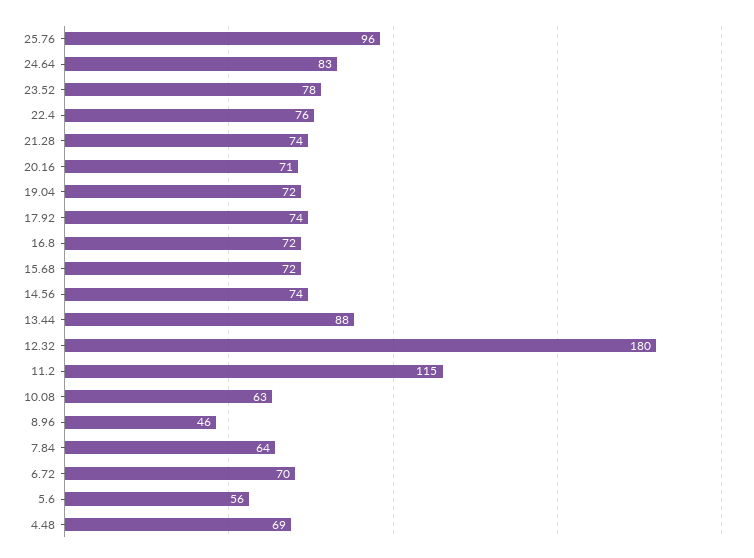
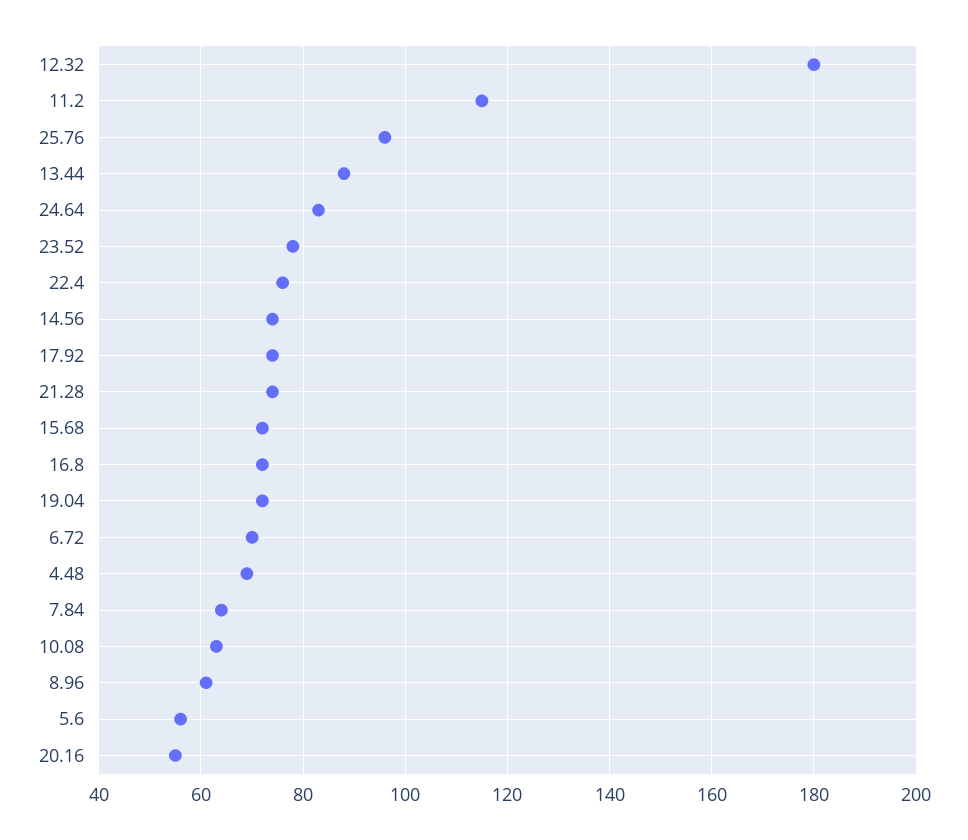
  {
    "25.76": 96,
    "24.64": 83,
    "23.52": 78,
    "22.4": 76,
    "21.28": 74,
-   "20.16": 71,
+   "20.16": 55,
    "19.04": 72,
    "17.92": 74,
    "16.8": 72,
    "15.68": 72,
    "14.56": 74,
    "13.44": 88,
    "12.32": 180,
    "11.2": 115,
    "10.08": 63,
-   "8.96": 46,
+   "8.96": 60,
    "7.84": 64,
    "6.72": 70,
    "5.6": 56,
    "4.48": 69
  }

